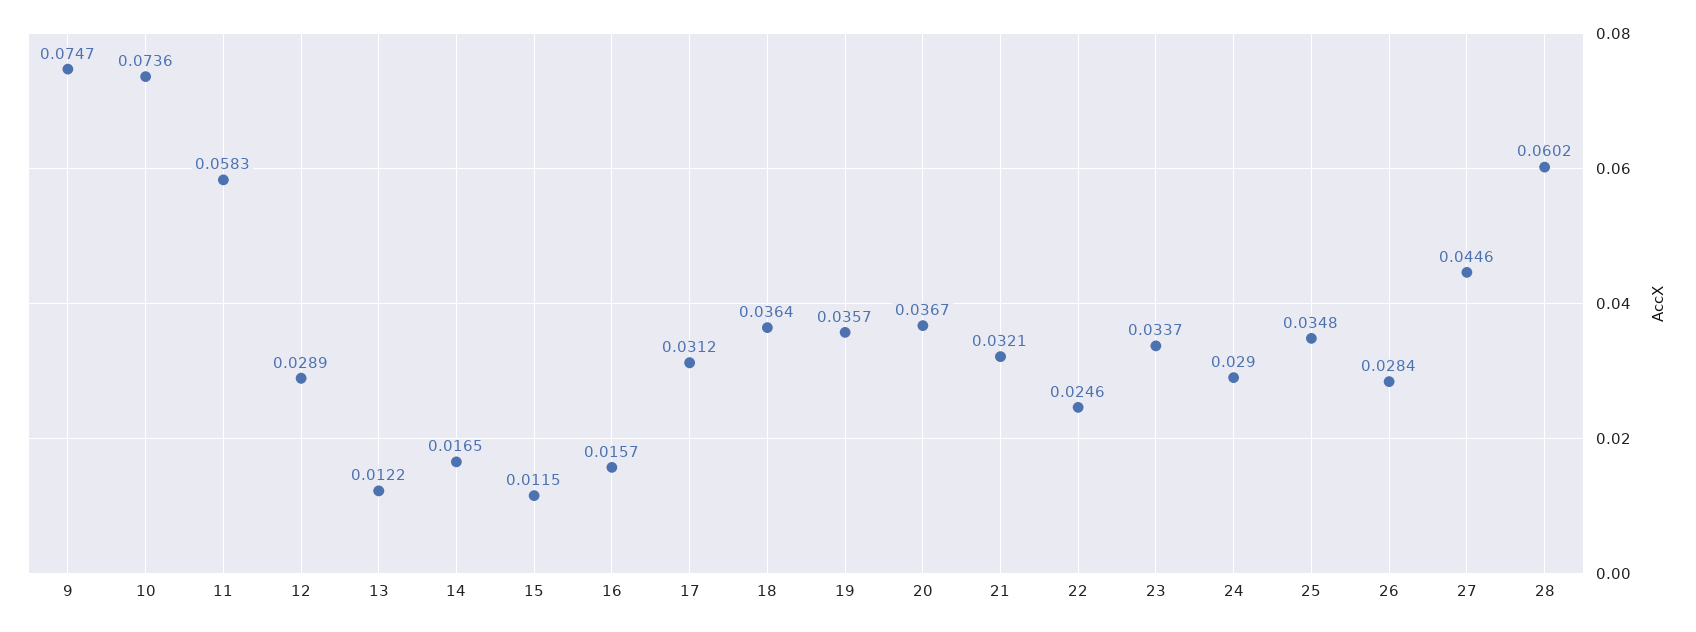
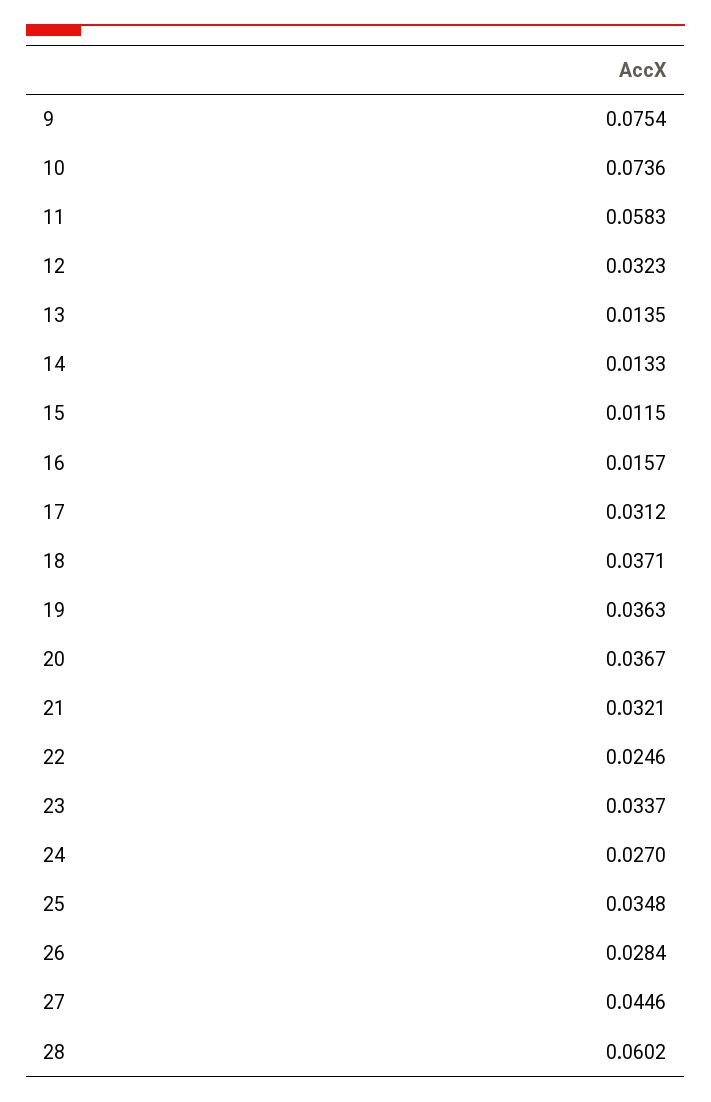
  {
-   "9": 0.0747,
+   "9": 0.0754,
    "10": 0.0736,
    "11": 0.0583,
-   "12": 0.0289,
+   "12": 0.0323,
-   "13": 0.0122,
+   "13": 0.0135,
-   "14": 0.0165,
+   "14": 0.0133,
    "15": 0.0115,
    "16": 0.0157,
    "17": 0.0312,
-   "18": 0.0364,
+   "18": 0.0371,
-   "19": 0.0357,
+   "19": 0.0363,
    "20": 0.0367,
    "21": 0.0321,
    "22": 0.0246,
    "23": 0.0337,
-   "24": 0.029,
+   "24": 0.027,
    "25": 0.0348,
    "26": 0.0284,
    "27": 0.0446,
    "28": 0.0602
  }

